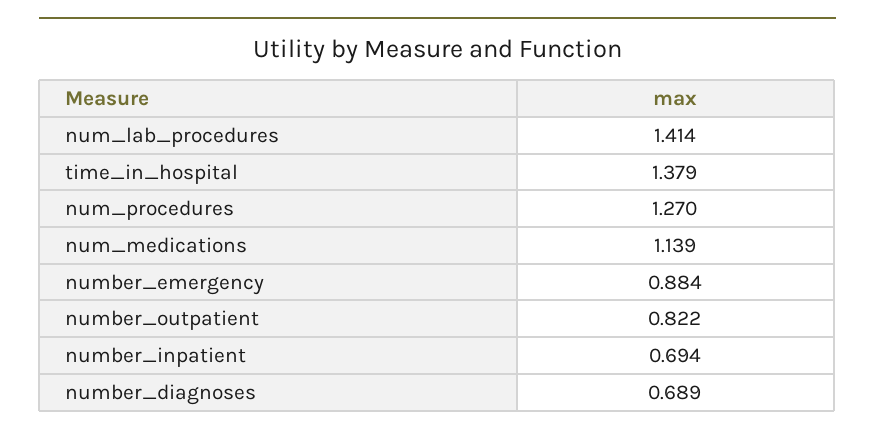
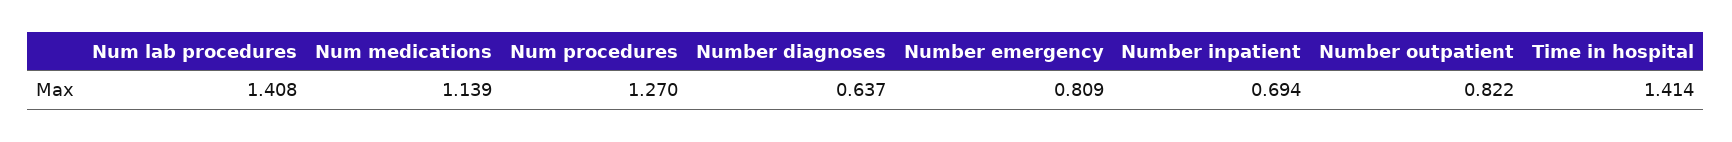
  {
-   "num_lab_procedures": 1.414,
+   "num_lab_procedures": 1.408,
-   "time_in_hospital": 1.379,
+   "time_in_hospital": 1.414,
    "num_procedures": 1.27,
    "num_medications": 1.139,
-   "number_emergency": 0.884,
+   "number_emergency": 0.809,
    "number_outpatient": 0.822,
    "number_inpatient": 0.694,
-   "number_diagnoses": 0.689
+   "number_diagnoses": 0.637
  }

